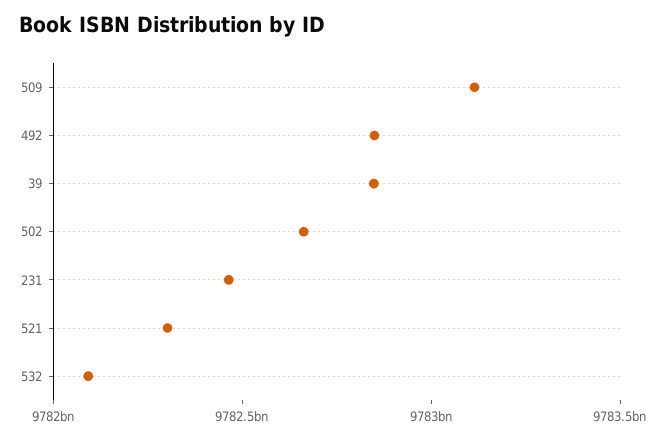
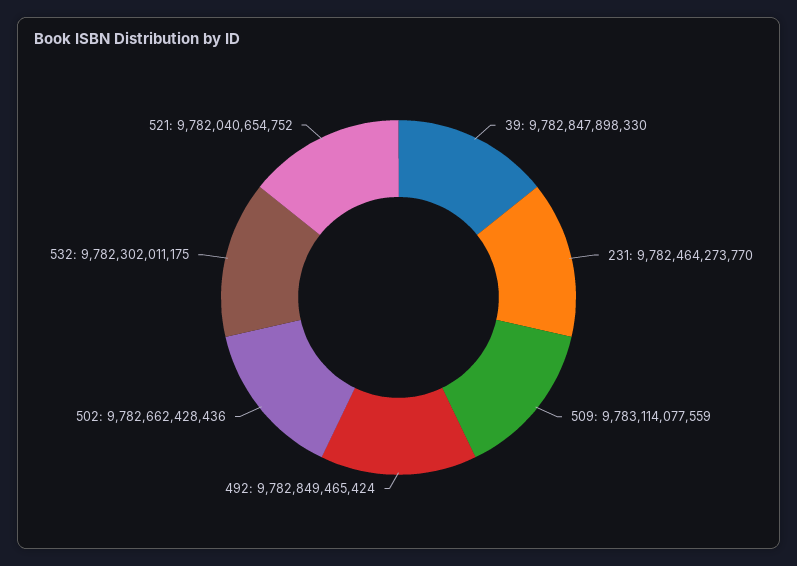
  {
    "509": 9783114077559,
    "492": 9782849465424,
    "39": 9782847898330,
    "502": 9782662428436,
    "231": 9782464273770,
-   "521": 9782300000000,
+   "521": 9782040654752,
-   "532": 9782100000000
+   "532": 9782302011175
  }

